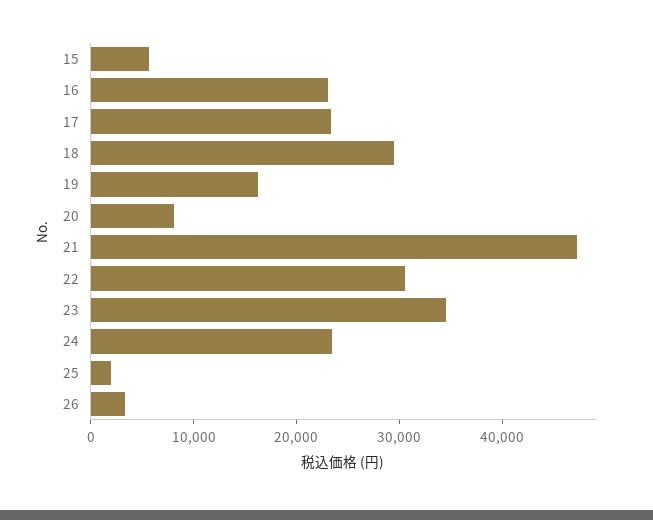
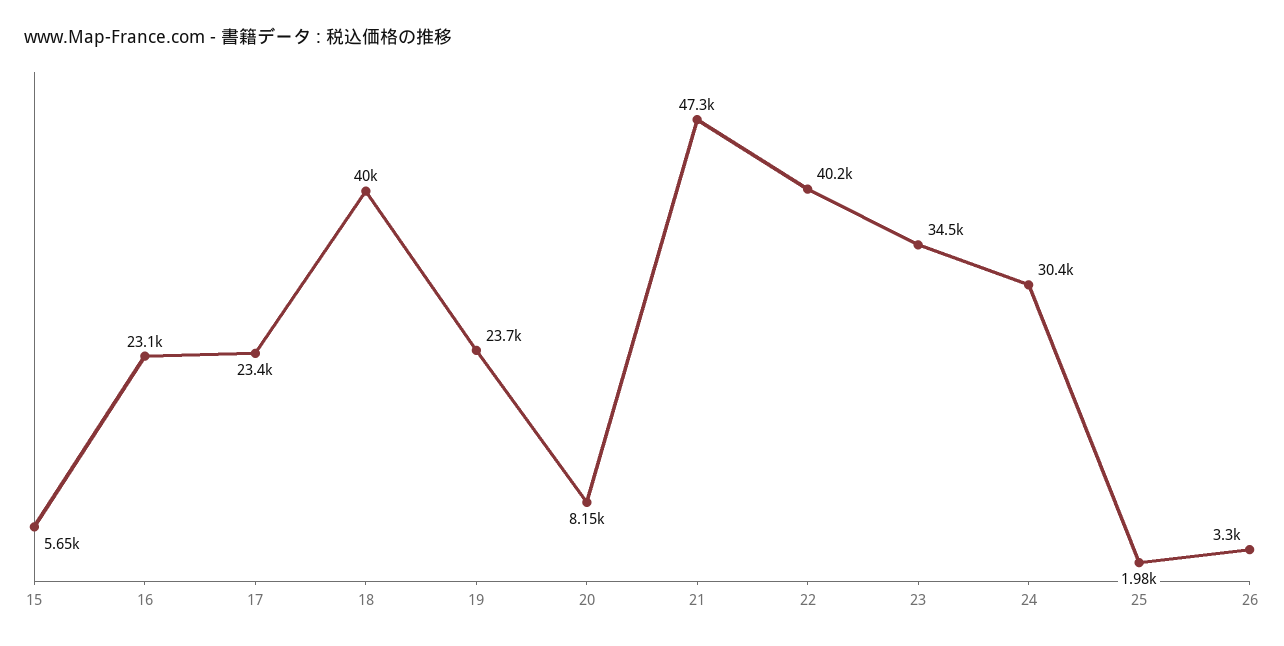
  {
    "15": 5650,
    "16": 23100,
    "17": 23400,
-   "18": 30000,
+   "18": 40000,
-   "19": 16000,
+   "19": 23700,
    "20": 8150,
    "21": 47300,
-   "22": 30000,
+   "22": 40200,
    "23": 34500,
-   "24": 24000,
+   "24": 30400,
    "25": 1980,
    "26": 3300
  }

